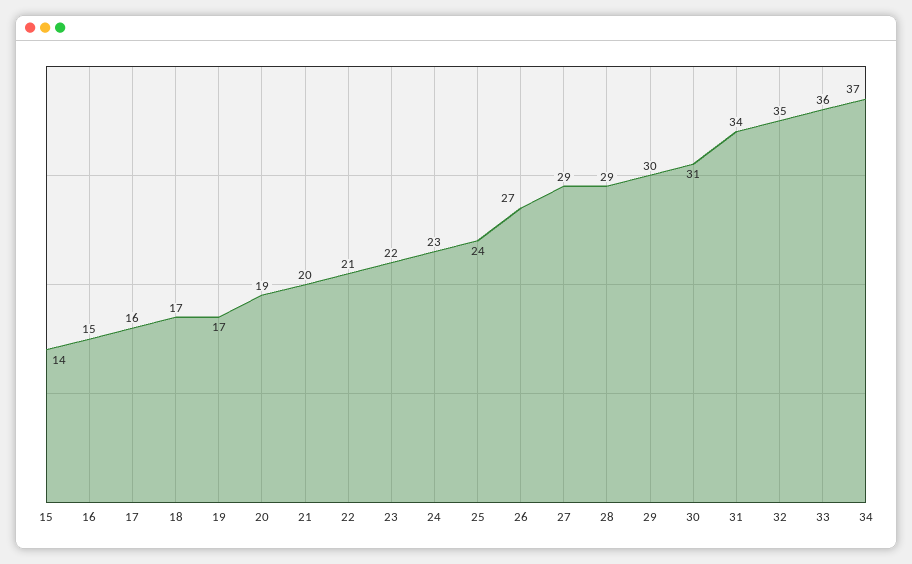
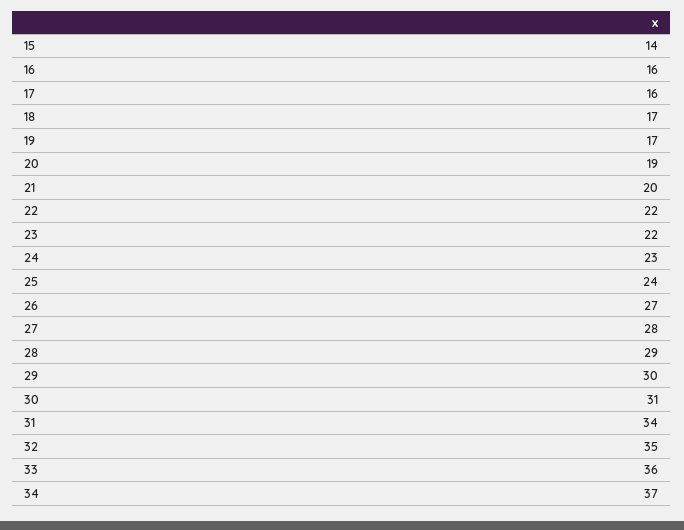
  {
    "15": 14,
-   "16": 15,
+   "16": 16,
    "17": 16,
    "18": 17,
    "19": 17,
    "20": 19,
    "21": 20,
-   "22": 21,
+   "22": 22,
    "23": 22,
    "24": 23,
    "25": 24,
    "26": 27,
-   "27": 29,
+   "27": 28,
    "28": 29,
    "29": 30,
    "30": 31,
    "31": 34,
    "32": 35,
    "33": 36,
    "34": 37
  }

